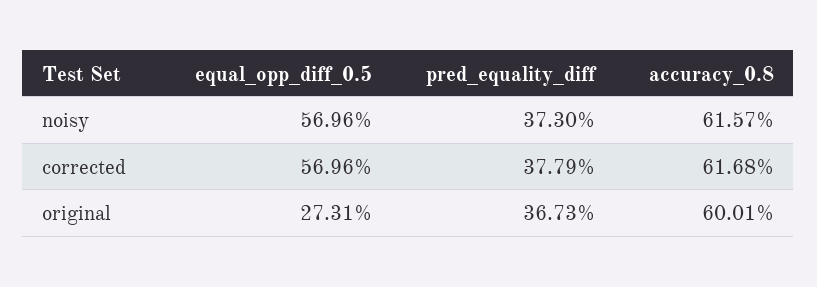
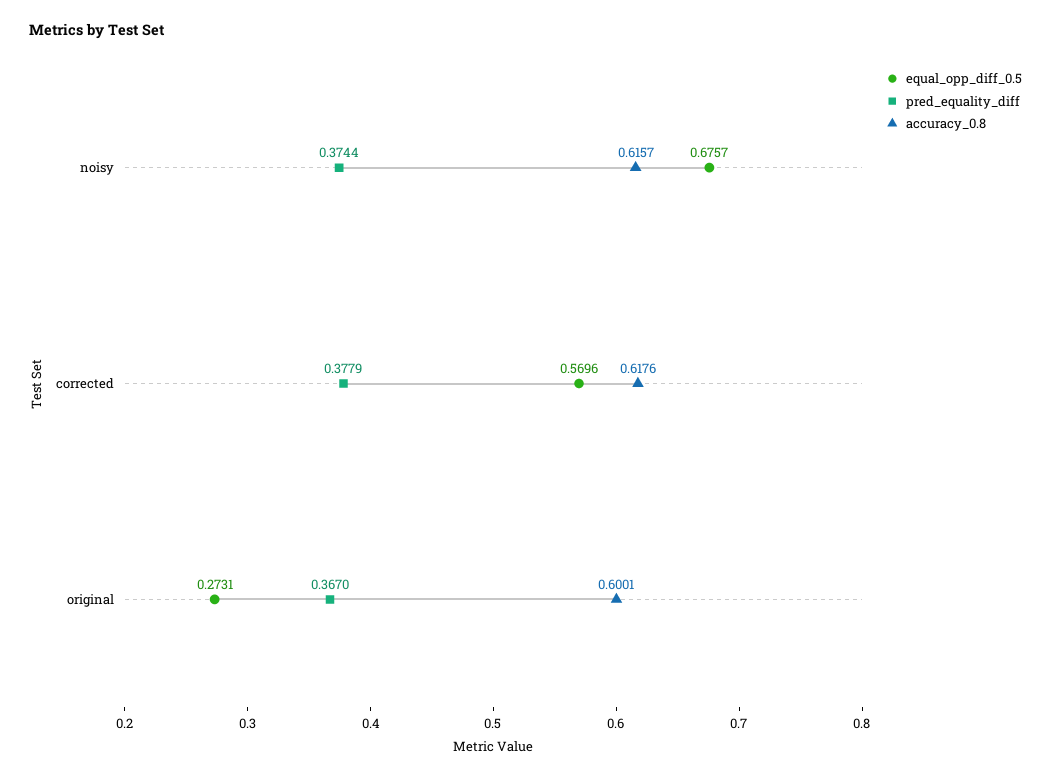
  {
    "equal_opp_diff_0.5": {
-     "noisy": 0.5696,
+     "noisy": 0.6757,
      "corrected": 0.5696,
      "original": 0.2731
    },
    "pred_equality_diff": {
-     "noisy": 0.373,
+     "noisy": 0.3744,
      "corrected": 0.3779,
-     "original": 0.3673
+     "original": 0.367
    },
    "accuracy_0.8": {
      "noisy": 0.6157,
-     "corrected": 0.6168,
+     "corrected": 0.6176,
      "original": 0.6001
    }
  }

